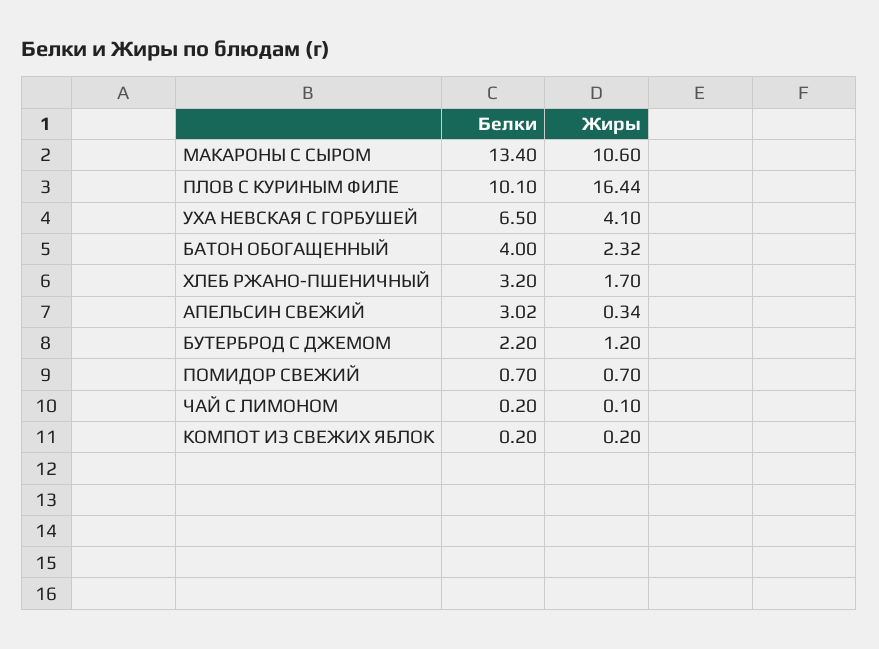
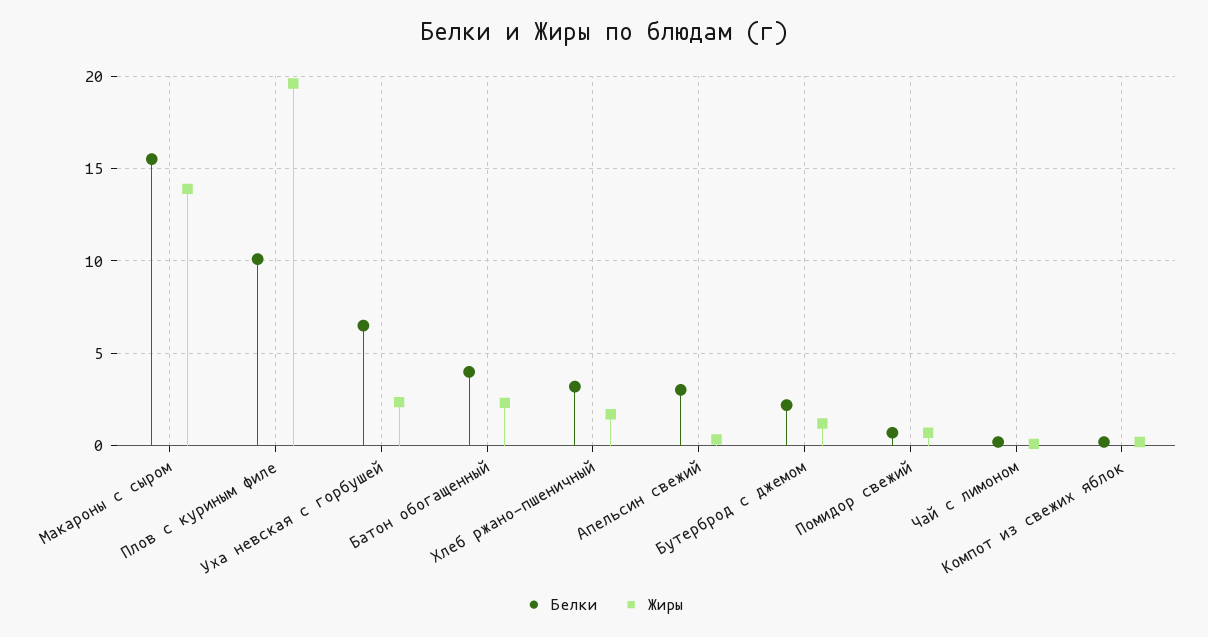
  {
    "Белки": {
-     "МАКАРОНЫ С СЫРОМ": 13.4,
+     "МАКАРОНЫ С СЫРОМ": 15.5,
      "ПЛОВ С КУРИНЫМ ФИЛЕ": 10.1,
      "УХА НЕВСКАЯ С ГОРБУШЕЙ": 6.5,
      "БАТОН ОБОГАЩЕННЫЙ": 4,
      "ХЛЕБ РЖАНО-ПШЕНИЧНЫЙ": 3.2,
      "АПЕЛЬСИН СВЕЖИЙ": 3.02,
      "БУТЕРБРОД С ДЖЕМОМ": 2.2,
      "ПОМИДОР СВЕЖИЙ": 0.7,
      "ЧАЙ С ЛИМОНОМ": 0.2,
      "КОМПОТ ИЗ СВЕЖИХ ЯБЛОК": 0.2
    },
    "Жиры": {
-     "МАКАРОНЫ С СЫРОМ": 10.6,
+     "МАКАРОНЫ С СЫРОМ": 14,
-     "ПЛОВ С КУРИНЫМ ФИЛЕ": 16.44,
+     "ПЛОВ С КУРИНЫМ ФИЛЕ": 19.5,
-     "УХА НЕВСКАЯ С ГОРБУШЕЙ": 4.1,
+     "УХА НЕВСКАЯ С ГОРБУШЕЙ": 2.5,
      "БАТОН ОБОГАЩЕННЫЙ": 2.32,
      "ХЛЕБ РЖАНО-ПШЕНИЧНЫЙ": 1.7,
      "АПЕЛЬСИН СВЕЖИЙ": 0.34,
      "БУТЕРБРОД С ДЖЕМОМ": 1.2,
      "ПОМИДОР СВЕЖИЙ": 0.7,
      "ЧАЙ С ЛИМОНОМ": 0.1,
      "КОМПОТ ИЗ СВЕЖИХ ЯБЛОК": 0.2
    }
  }

